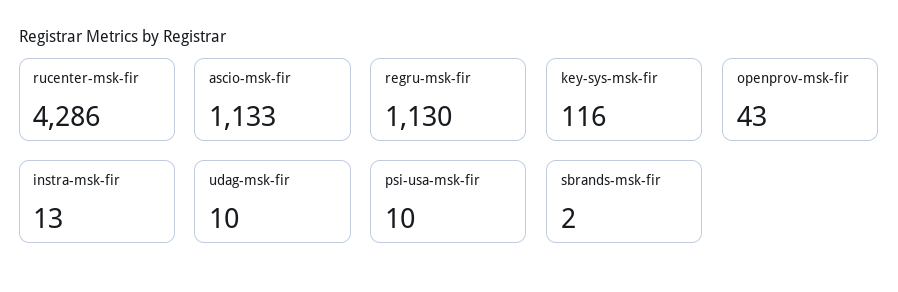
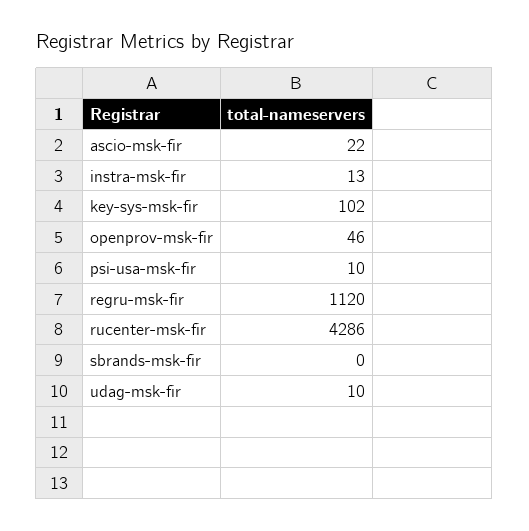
  {
    "rucenter-msk-fir": 4286,
-   "ascio-msk-fir": 1133,
+   "ascio-msk-fir": 22,
-   "regru-msk-fir": 1130,
+   "regru-msk-fir": 1120,
-   "key-sys-msk-fir": 116,
+   "key-sys-msk-fir": 102,
-   "openprov-msk-fir": 43,
+   "openprov-msk-fir": 46,
    "instra-msk-fir": 13,
    "udag-msk-fir": 10,
    "psi-usa-msk-fir": 10,
-   "sbrands-msk-fir": 2
+   "sbrands-msk-fir": 0
  }

